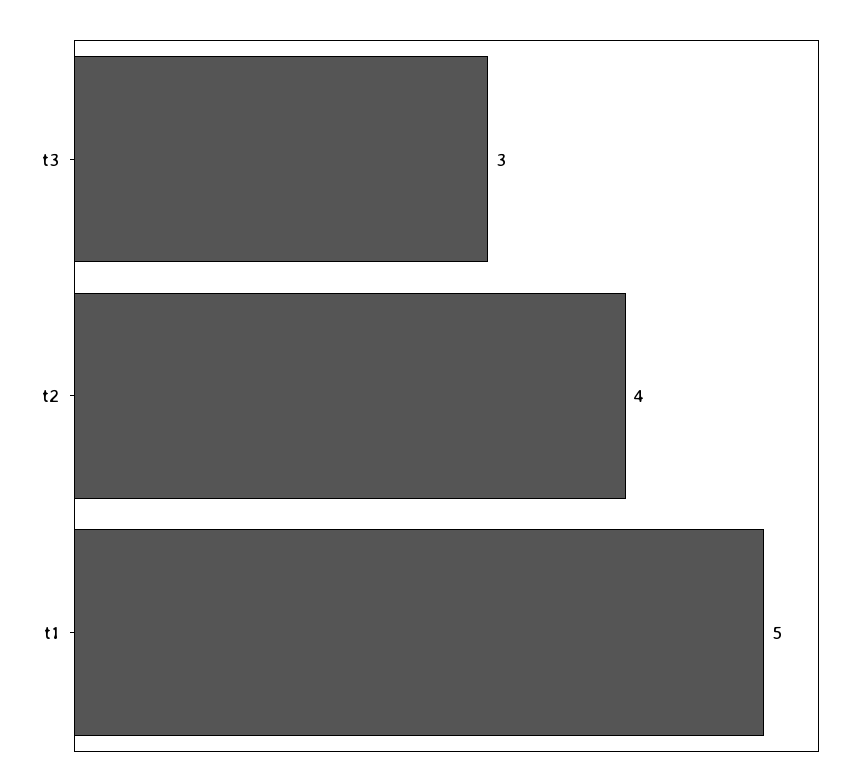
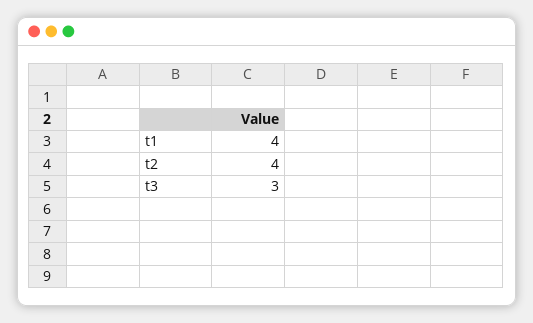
  {
    "t3": 3,
    "t2": 4,
-   "t1": 5
+   "t1": 4
  }

